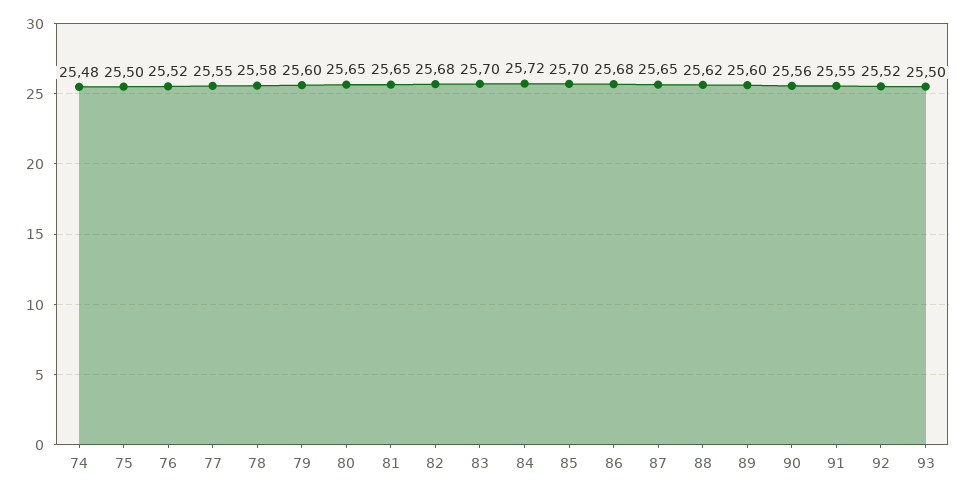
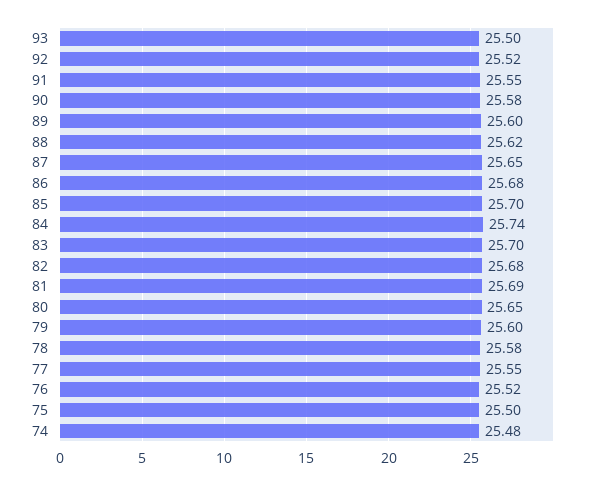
  {
    "74": 25.48,
    "75": 25.5,
    "76": 25.52,
    "77": 25.55,
    "78": 25.58,
    "79": 25.6,
    "80": 25.65,
-   "81": 25.65,
+   "81": 25.69,
    "82": 25.68,
    "83": 25.7,
-   "84": 25.72,
+   "84": 25.74,
    "85": 25.7,
    "86": 25.68,
    "87": 25.65,
    "88": 25.62,
    "89": 25.6,
-   "90": 25.56,
+   "90": 25.58,
    "91": 25.55,
    "92": 25.52,
    "93": 25.5
  }

